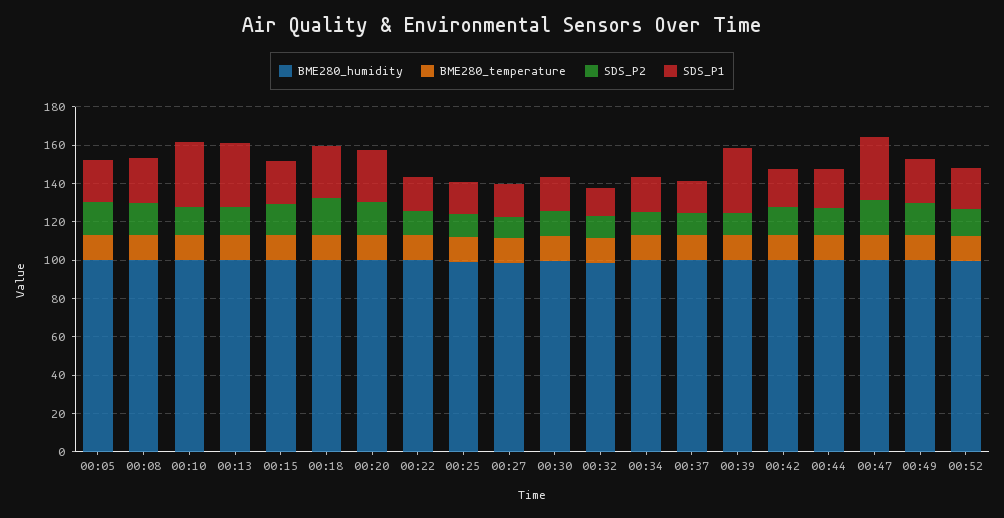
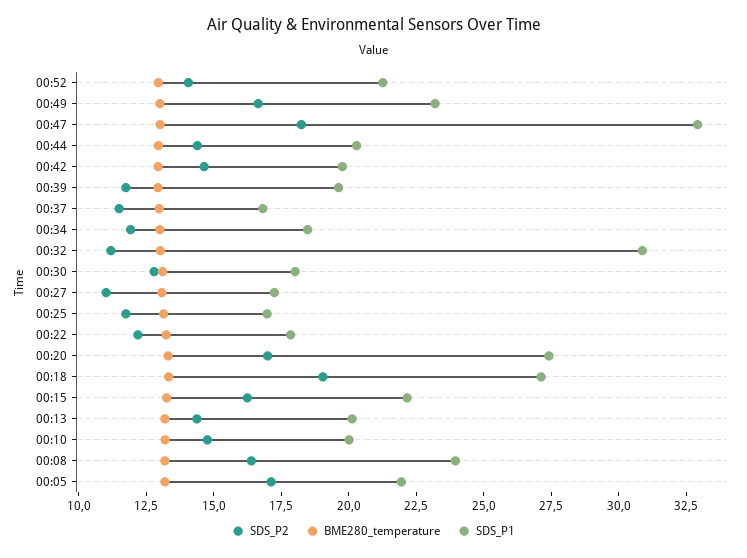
  {
-   "BME280_humidity": {
-     "00:05": 100,
-     "00:08": 100,
-     "00:10": 100,
-     "00:13": 100,
-     "00:15": 100,
-     "00:18": 100,
-     "00:20": 100,
-     "00:22": 100,
-     "00:25": 100,
-     "00:27": 100,
-     "00:30": 100,
-     "00:32": 100,
-     "00:34": 100,
-     "00:37": 100,
-     "00:39": 100,
-     "00:42": 100,
-     "00:44": 100,
-     "00:47": 100,
-     "00:49": 100,
-     "00:52": 100
-   },
    "BME280_temperature": {
      "00:05": 13,
      "00:08": 13,
      "00:10": 13,
      "00:13": 13,
      "00:15": 13.5,
      "00:18": 13.5,
      "00:20": 13.5,
      "00:22": 13,
      "00:25": 13,
      "00:27": 13,
      "00:30": 13,
      "00:32": 13,
      "00:34": 13,
      "00:37": 13,
      "00:39": 13,
      "00:42": 13,
      "00:44": 13,
      "00:47": 13,
      "00:49": 13,
      "00:52": 13
    },
    "SDS_P2": {
      "00:05": 17,
      "00:08": 16.5,
      "00:10": 15,
      "00:13": 14.5,
      "00:15": 16.5,
      "00:18": 19,
      "00:20": 17,
      "00:22": 12,
      "00:25": 12,
      "00:27": 11,
      "00:30": 13,
      "00:32": 11,
      "00:34": 12,
      "00:37": 11.5,
      "00:39": 12,
      "00:42": 14.5,
      "00:44": 14.5,
      "00:47": 18.5,
      "00:49": 16.5,
      "00:52": 14
    },
    "SDS_P1": {
      "00:05": 22,
      "00:08": 24,
-     "00:10": 35,
+     "00:10": 20,
-     "00:13": 35,
+     "00:13": 20,
      "00:15": 22,
      "00:18": 27,
      "00:20": 27.5,
      "00:22": 18,
      "00:25": 17,
      "00:27": 17.5,
      "00:30": 18,
-     "00:32": 15,
+     "00:32": 31,
      "00:34": 18.5,
      "00:37": 17,
-     "00:39": 35,
+     "00:39": 19.5,
      "00:42": 20,
      "00:44": 20.5,
      "00:47": 33,
      "00:49": 23,
      "00:52": 21.5
    }
  }

